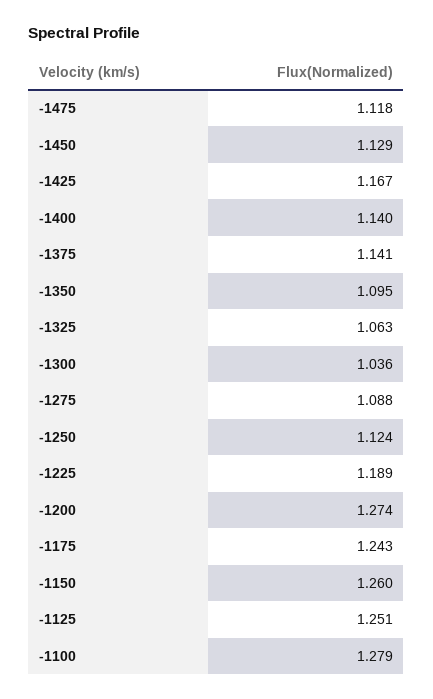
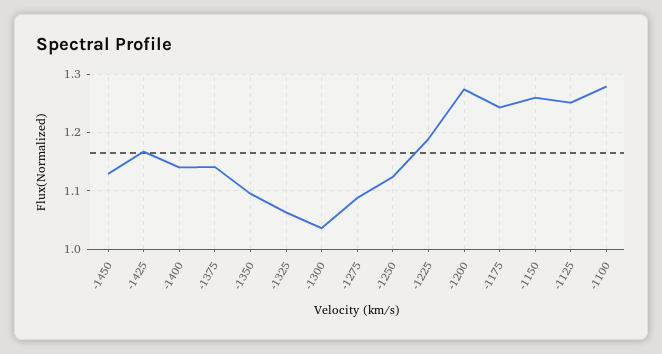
  {
-   "-1475": 1.118,
    "-1450": 1.129,
    "-1425": 1.167,
    "-1400": 1.14,
    "-1375": 1.141,
    "-1350": 1.095,
    "-1325": 1.063,
    "-1300": 1.036,
    "-1275": 1.088,
    "-1250": 1.124,
    "-1225": 1.189,
    "-1200": 1.274,
    "-1175": 1.243,
    "-1150": 1.26,
    "-1125": 1.251,
    "-1100": 1.279
  }

